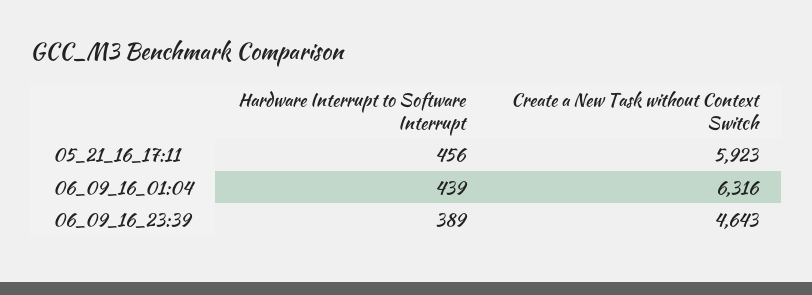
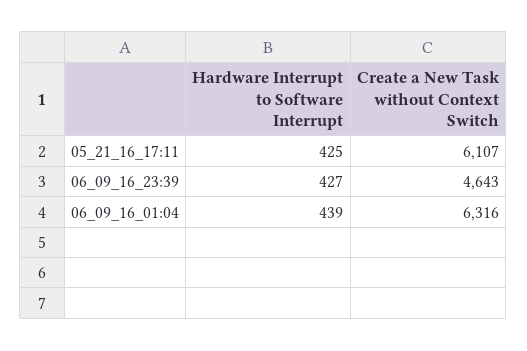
  {
    "Hardware Interrupt to Software Interrupt": {
-     "05_21_16_17:11": 456,
+     "05_21_16_17:11": 425,
      "06_09_16_01:04": 439,
-     "06_09_16_23:39": 389
+     "06_09_16_23:39": 427
    },
    "Create a New Task without Context Switch": {
-     "05_21_16_17:11": 5923,
+     "05_21_16_17:11": 6107,
      "06_09_16_01:04": 6316,
      "06_09_16_23:39": 4643
    }
  }

